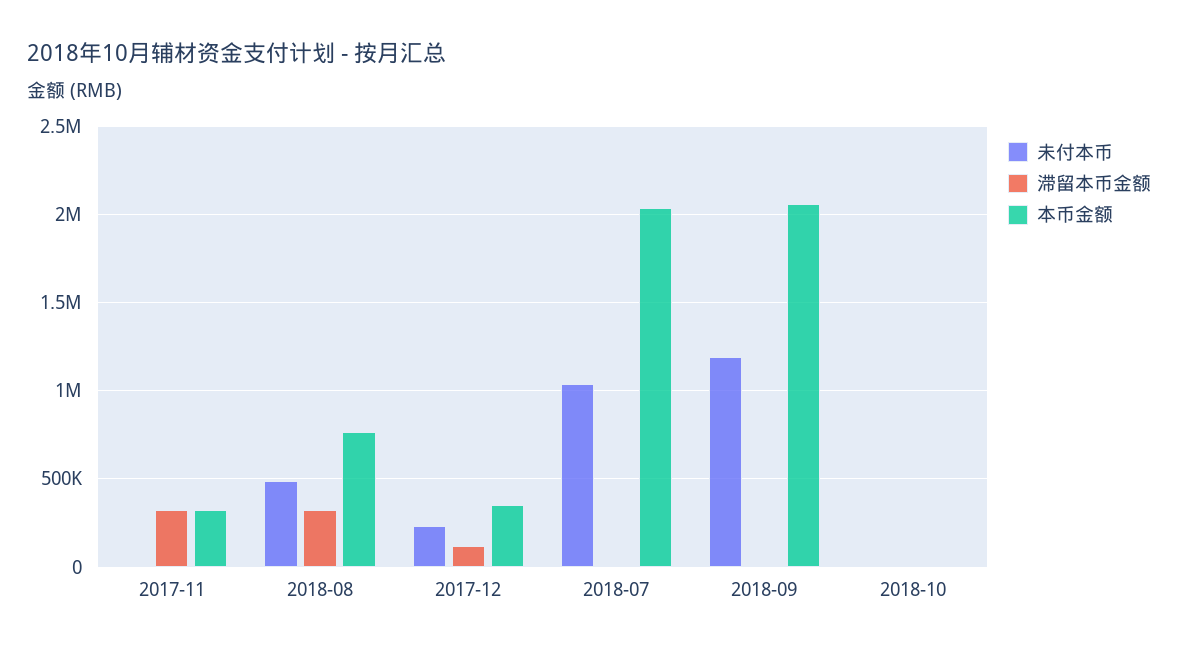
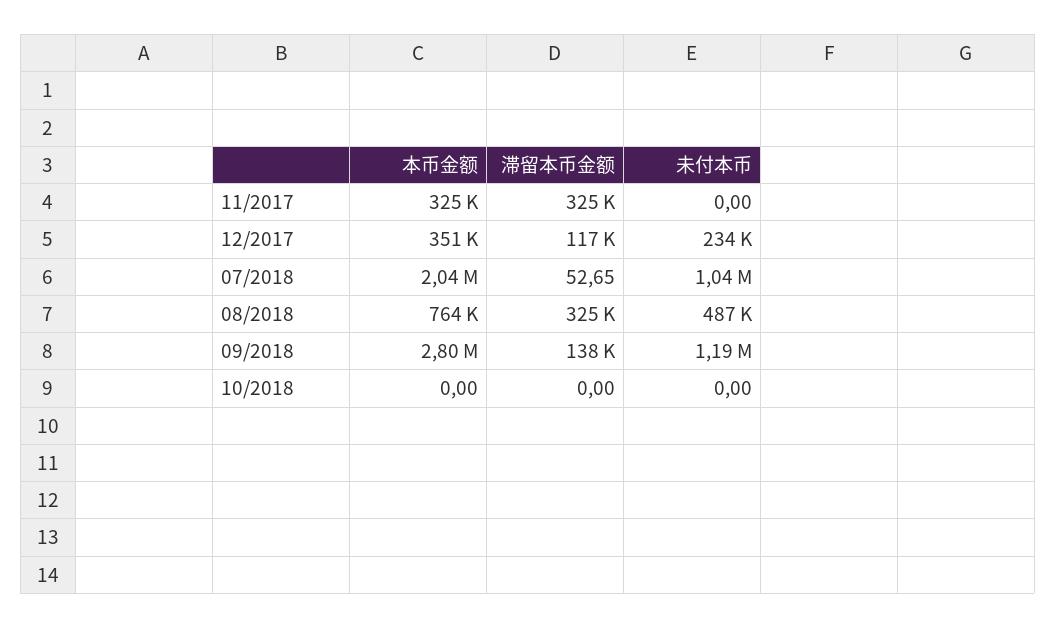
  {
    "未付本币": {
      "2017-11": 0,
      "2018-08": 487000,
      "2017-12": 234000,
      "2018-07": 1040000,
      "2018-09": 1190000,
      "2018-10": 0
    },
    "滞留本币金额": {
      "2017-11": 325000,
      "2018-08": 325000,
      "2017-12": 117000,
      "2018-07": 52.65,
-     "2018-09": 0,
+     "2018-09": 138000,
      "2018-10": 0
    },
    "本币金额": {
      "2017-11": 325000,
      "2018-08": 764000,
      "2017-12": 351000,
      "2018-07": 2040000,
-     "2018-09": 2050000,
+     "2018-09": 2800000,
      "2018-10": 0
    }
  }

